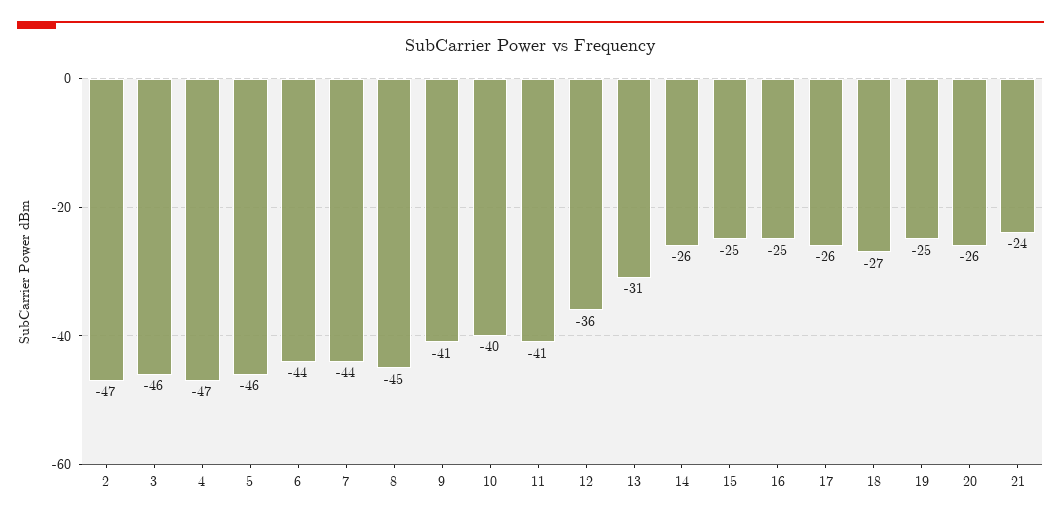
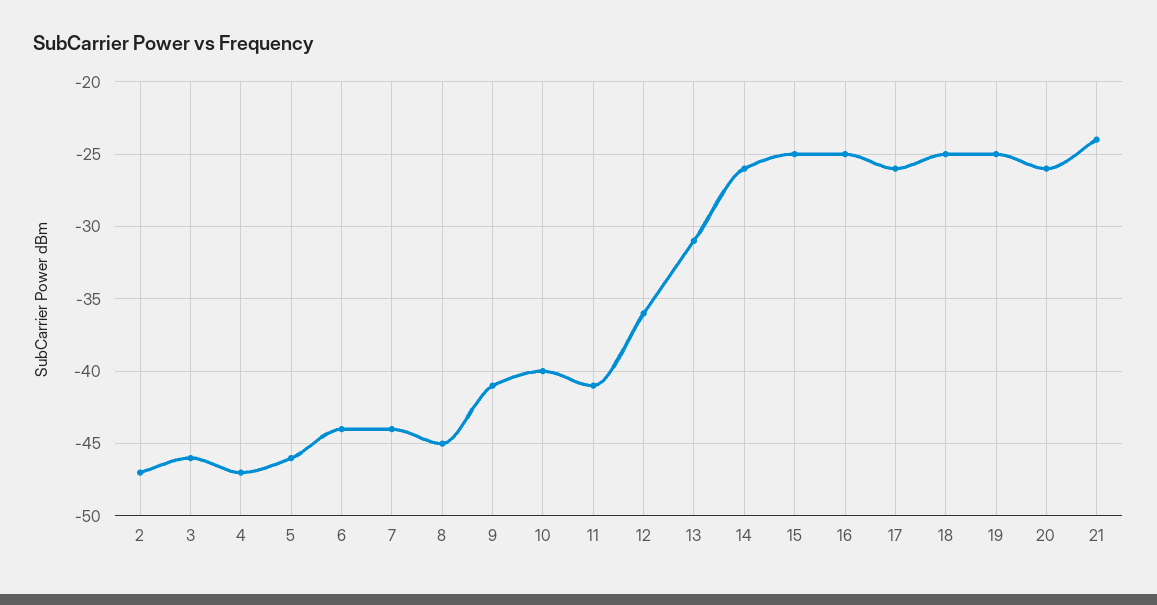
  {
    "2": -47,
    "3": -46,
    "4": -47,
    "5": -46,
    "6": -44,
    "7": -44,
    "8": -45,
    "9": -41,
    "10": -40,
    "11": -41,
    "12": -36,
    "13": -31,
    "14": -26,
    "15": -25,
    "16": -25,
    "17": -26,
-   "18": -27,
+   "18": -25,
    "19": -25,
    "20": -26,
    "21": -24
  }

